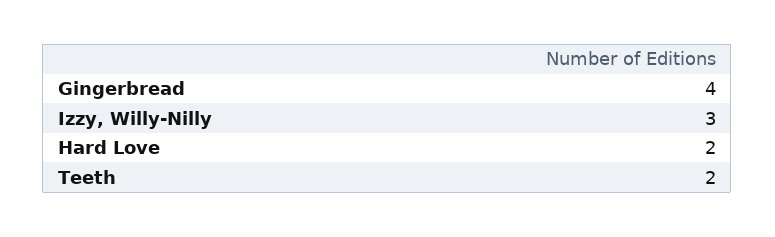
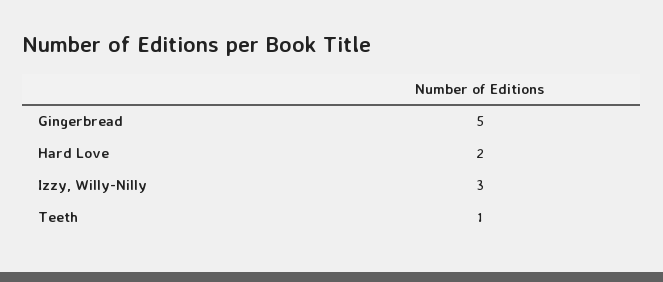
  {
-   "Gingerbread": 4,
+   "Gingerbread": 5,
    "Izzy, Willy-Nilly": 3,
    "Hard Love": 2,
-   "Teeth": 2
+   "Teeth": 1
  }

